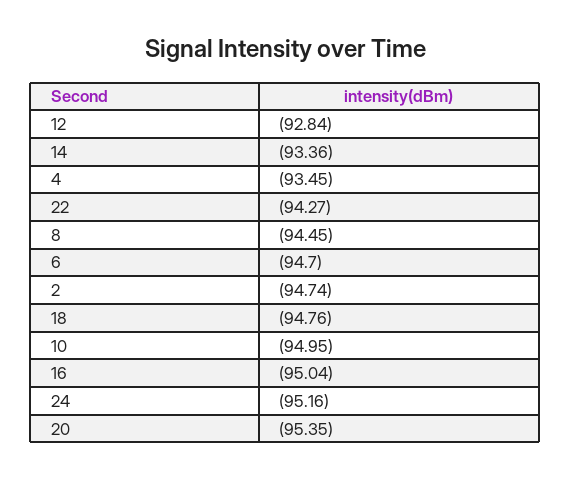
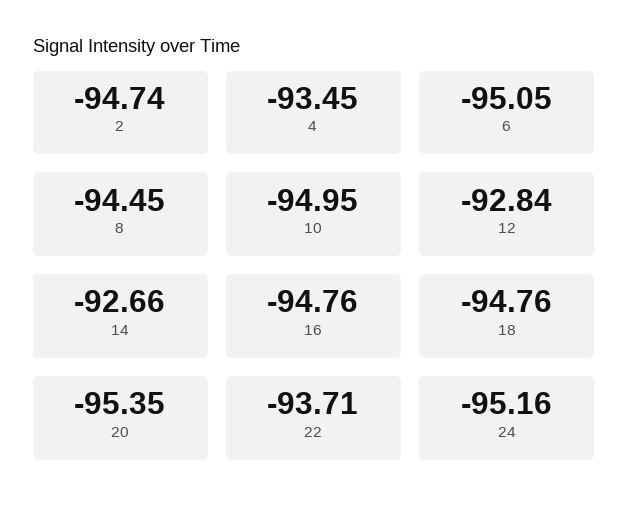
  {
    "12": -92.84,
-   "14": -93.36,
+   "14": -92.66,
    "4": -93.45,
-   "22": -94.27,
+   "22": -93.71,
    "8": -94.45,
-   "6": -94.7,
+   "6": -95.05,
    "2": -94.74,
    "18": -94.76,
    "10": -94.95,
-   "16": -95.04,
+   "16": -94.76,
    "24": -95.16,
    "20": -95.35
  }

